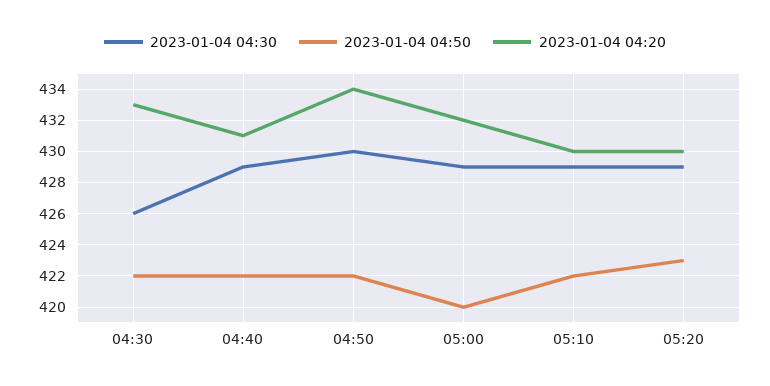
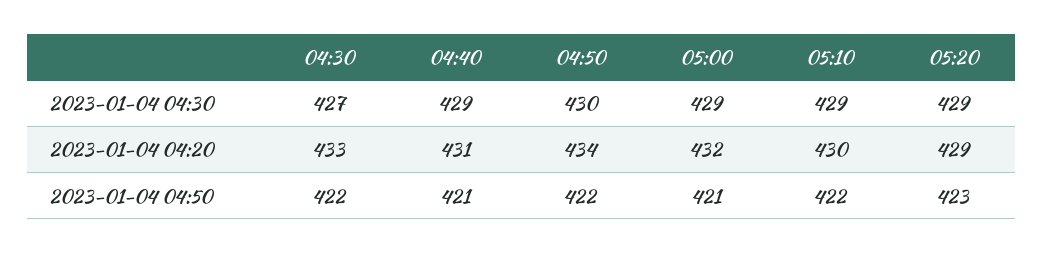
  {
    "2023-01-04 04:30": {
-     "04:30": 426,
+     "04:30": 427,
      "04:40": 429,
      "04:50": 430,
      "05:00": 429,
      "05:10": 429,
      "05:20": 429
    },
    "2023-01-04 04:50": {
      "04:30": 422,
-     "04:40": 422,
+     "04:40": 421,
      "04:50": 422,
-     "05:00": 420,
+     "05:00": 421,
      "05:10": 422,
      "05:20": 423
    },
    "2023-01-04 04:20": {
      "04:30": 433,
      "04:40": 431,
      "04:50": 434,
      "05:00": 432,
      "05:10": 430,
-     "05:20": 430
+     "05:20": 429
    }
  }

